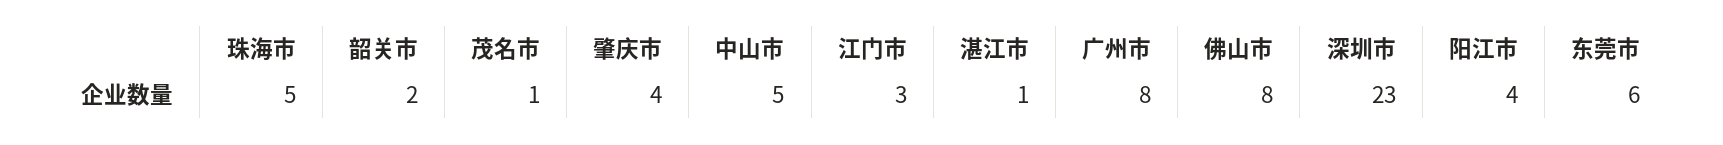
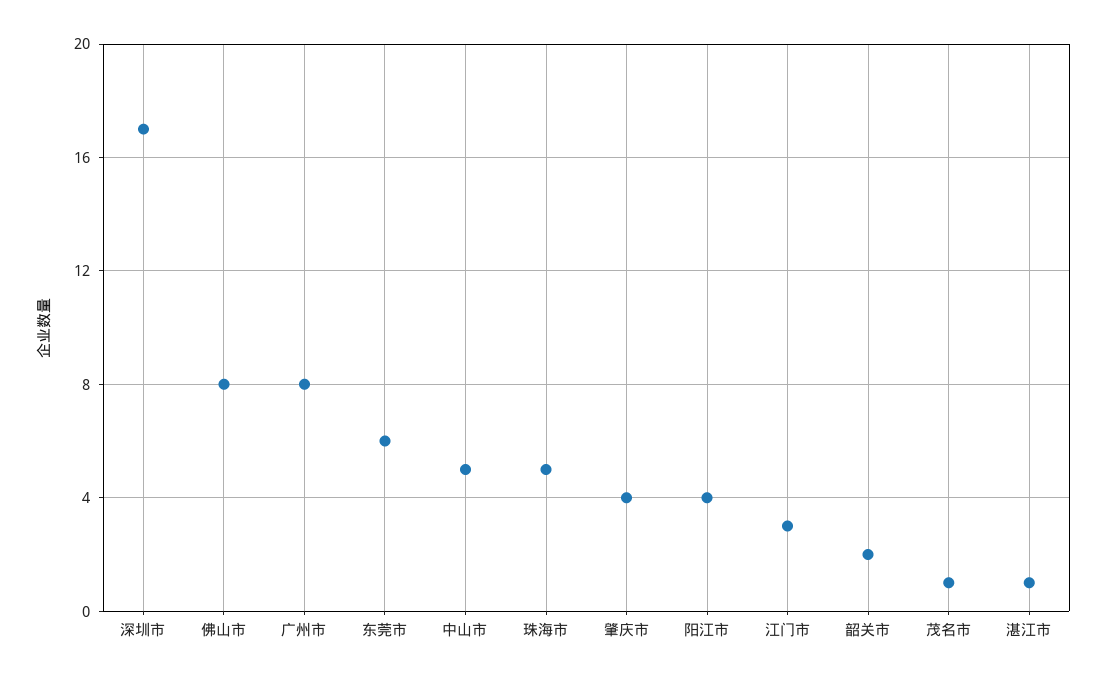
  {
    "珠海市": 5,
    "韶关市": 2,
    "茂名市": 1,
    "肇庆市": 4,
    "中山市": 5,
    "江门市": 3,
    "湛江市": 1,
    "广州市": 8,
    "佛山市": 8,
-   "深圳市": 23,
+   "深圳市": 17,
    "阳江市": 4,
    "东莞市": 6
  }

